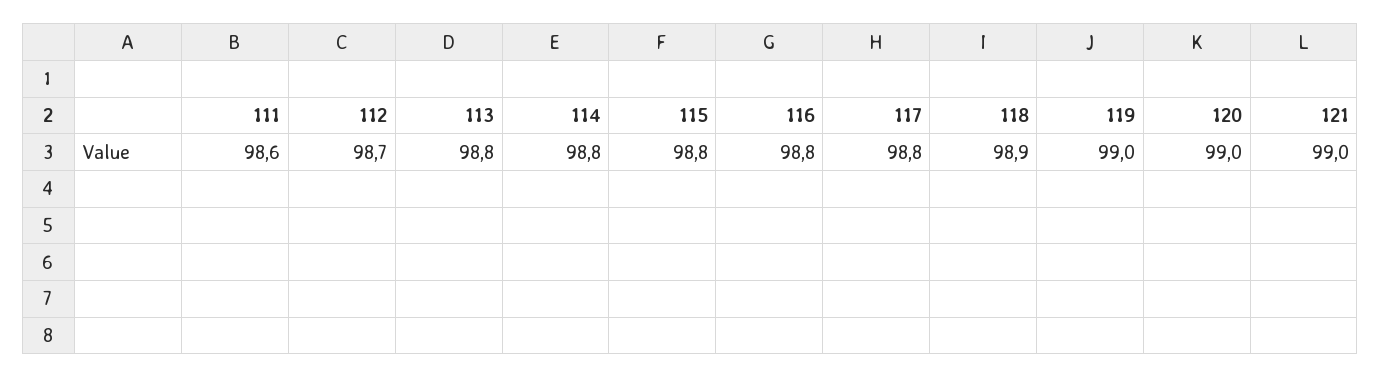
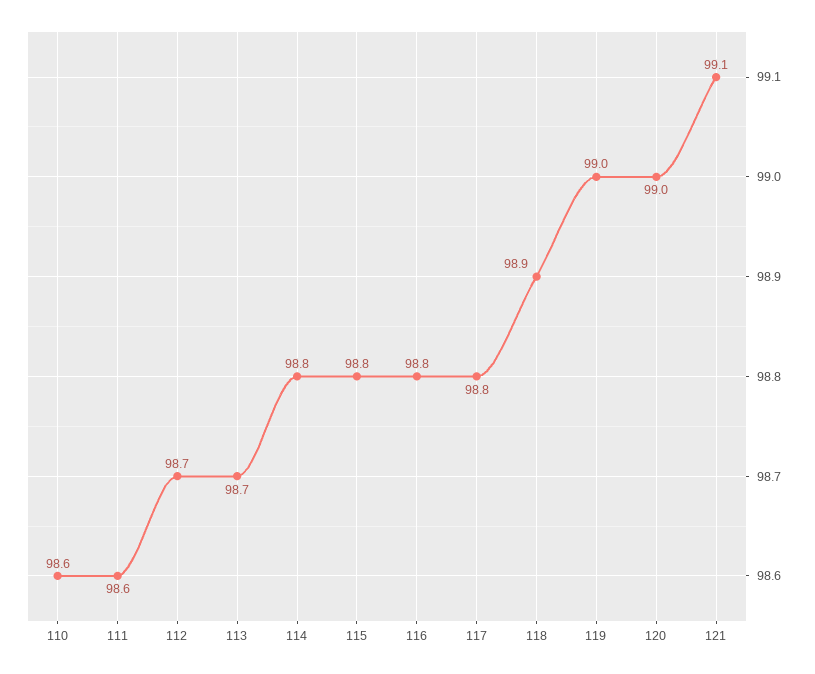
  {
    "111": 98.6,
    "112": 98.7,
-   "113": 98.8,
+   "113": 98.7,
    "114": 98.8,
    "115": 98.8,
    "116": 98.8,
    "117": 98.8,
    "118": 98.9,
    "119": 99,
    "120": 99,
-   "121": 99
+   "121": 99.1,
+   "110": 98.6
  }

